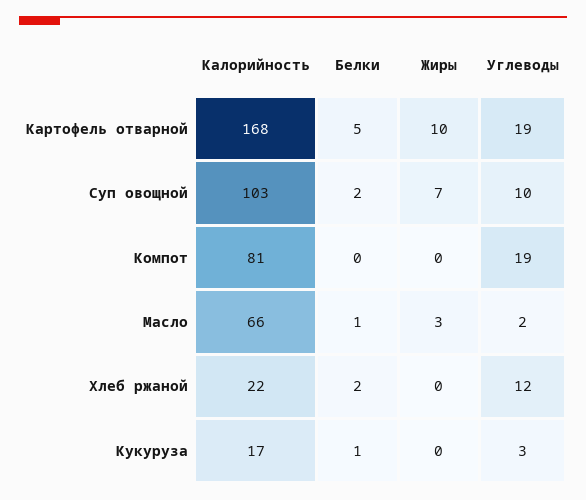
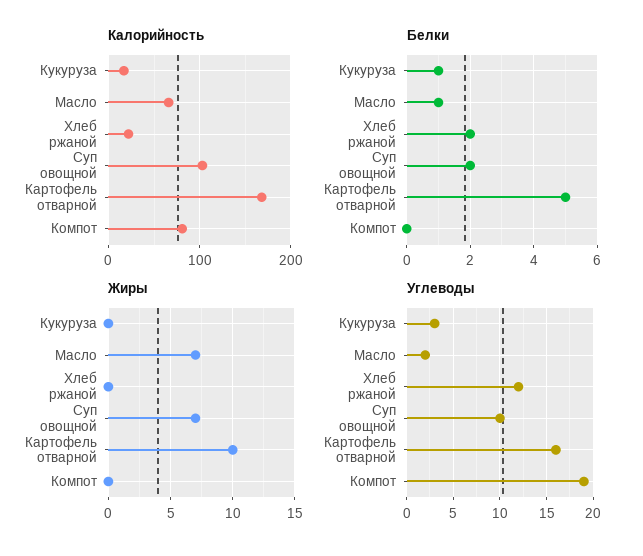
  {
    "Калорийность": {
      "Картофель отварной": 168,
      "Суп овощной": 103,
      "Компот": 81,
      "Масло": 66,
      "Хлеб ржаной": 22,
      "Кукуруза": 17
    },
    "Белки": {
      "Картофель отварной": 5,
      "Суп овощной": 2,
      "Компот": 0,
      "Масло": 1,
      "Хлеб ржаной": 2,
      "Кукуруза": 1
    },
    "Жиры": {
      "Картофель отварной": 10,
      "Суп овощной": 7,
      "Компот": 0,
-     "Масло": 3,
+     "Масло": 7,
      "Хлеб ржаной": 0,
      "Кукуруза": 0
    },
    "Углеводы": {
-     "Картофель отварной": 19,
+     "Картофель отварной": 16,
      "Суп овощной": 10,
      "Компот": 19,
      "Масло": 2,
      "Хлеб ржаной": 12,
      "Кукуруза": 3
    }
  }

